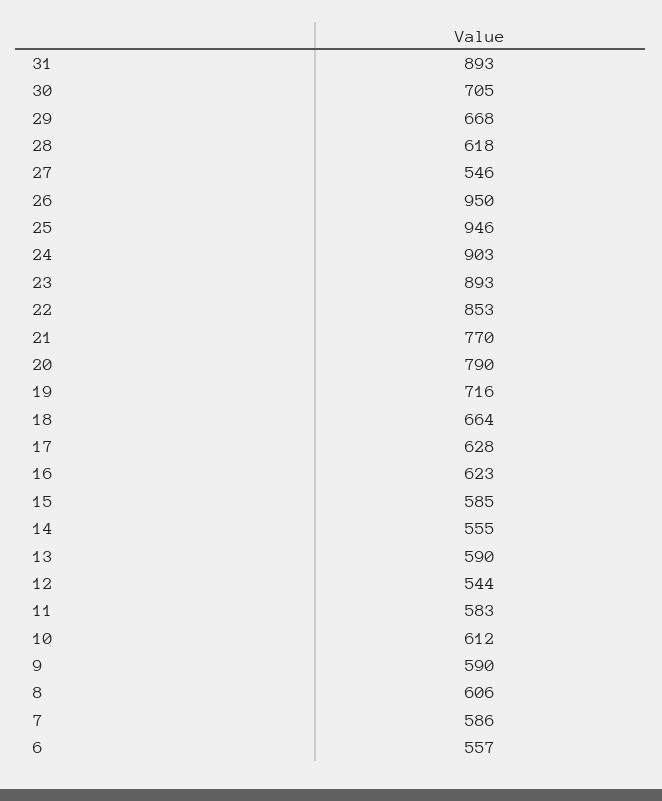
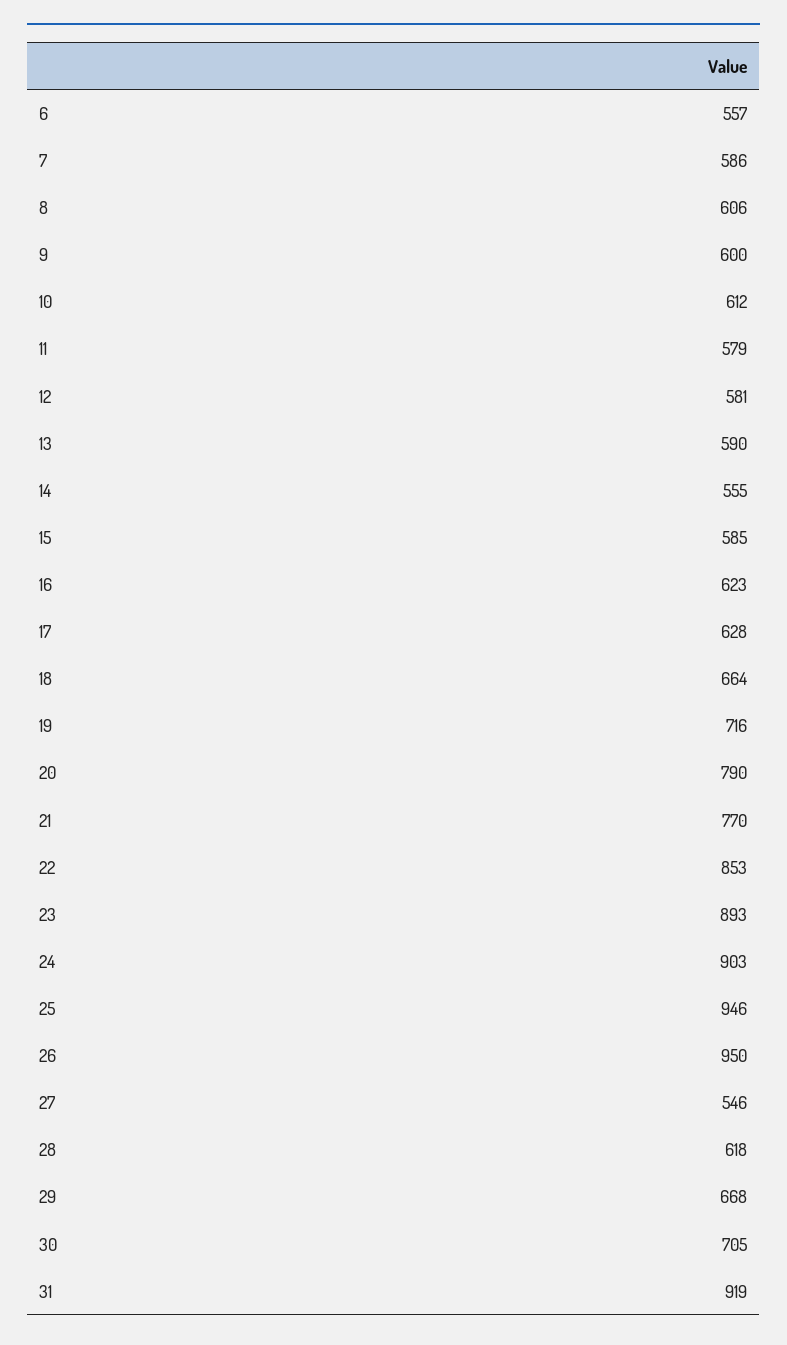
  {
-   "31": 893,
+   "31": 919,
    "30": 705,
    "29": 668,
    "28": 618,
    "27": 546,
    "26": 950,
    "25": 946,
    "24": 903,
    "23": 893,
    "22": 853,
    "21": 770,
    "20": 790,
    "19": 716,
    "18": 664,
    "17": 628,
    "16": 623,
    "15": 585,
    "14": 555,
    "13": 590,
-   "12": 544,
+   "12": 581,
-   "11": 583,
+   "11": 579,
    "10": 612,
-   "9": 590,
+   "9": 600,
    "8": 606,
    "7": 586,
    "6": 557
  }

